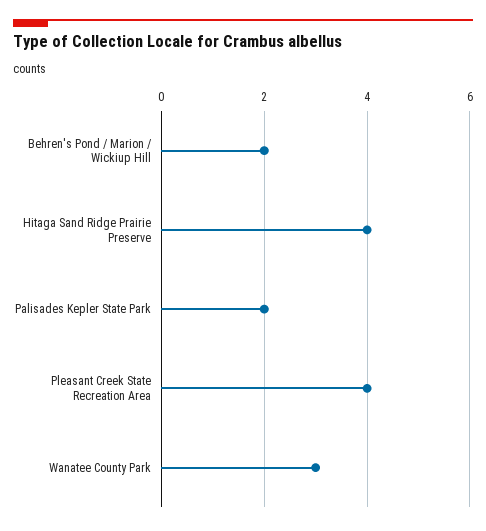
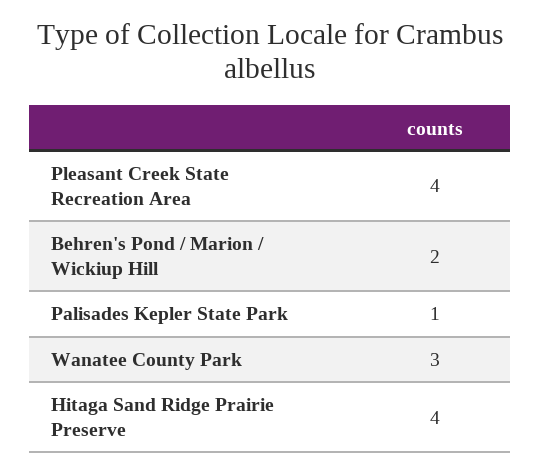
  {
    "Behren's Pond / Marion / Wickiup Hill": 2,
    "Hitaga Sand Ridge Prairie Preserve": 4,
-   "Palisades Kepler State Park": 2,
+   "Palisades Kepler State Park": 1,
    "Pleasant Creek State Recreation Area": 4,
    "Wanatee County Park": 3
  }

